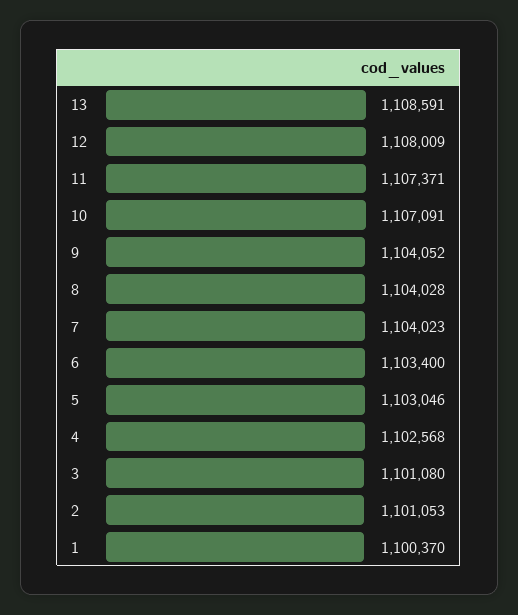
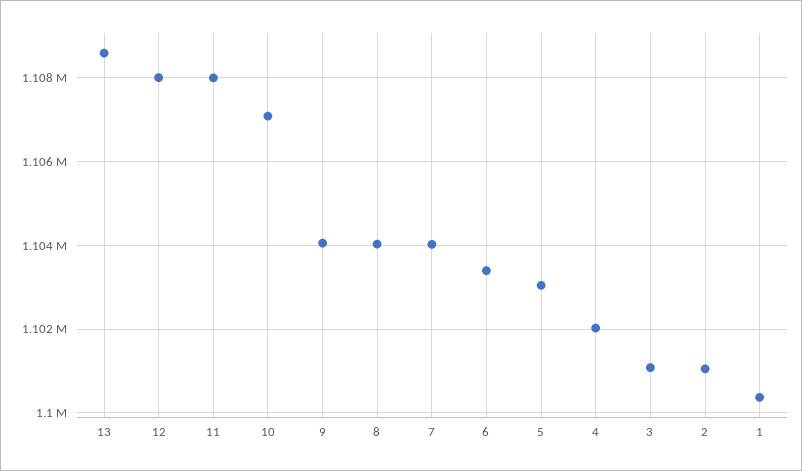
  {
    "13": 1108591,
    "12": 1108009,
-   "11": 1107371,
+   "11": 1108000,
    "10": 1107091,
    "9": 1104052,
    "8": 1104028,
    "7": 1104023,
    "6": 1103400,
    "5": 1103046,
-   "4": 1102568,
+   "4": 1102000,
    "3": 1101080,
    "2": 1101053,
    "1": 1100370
  }

